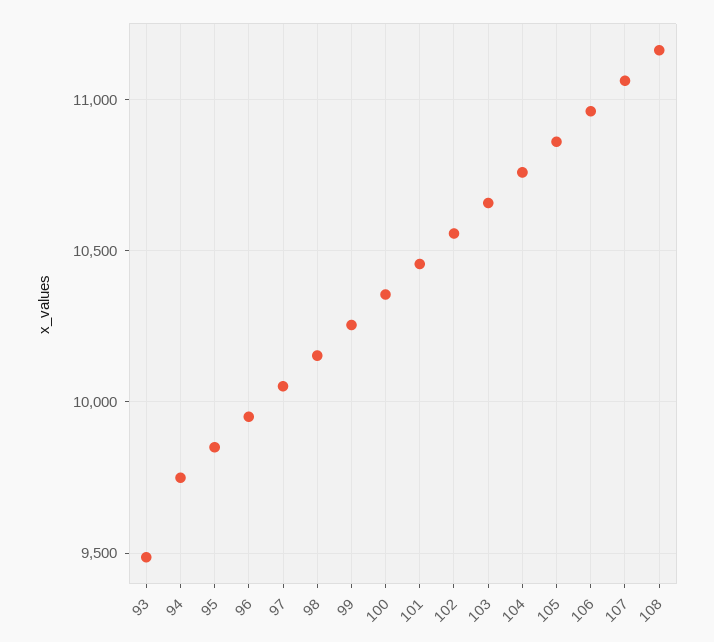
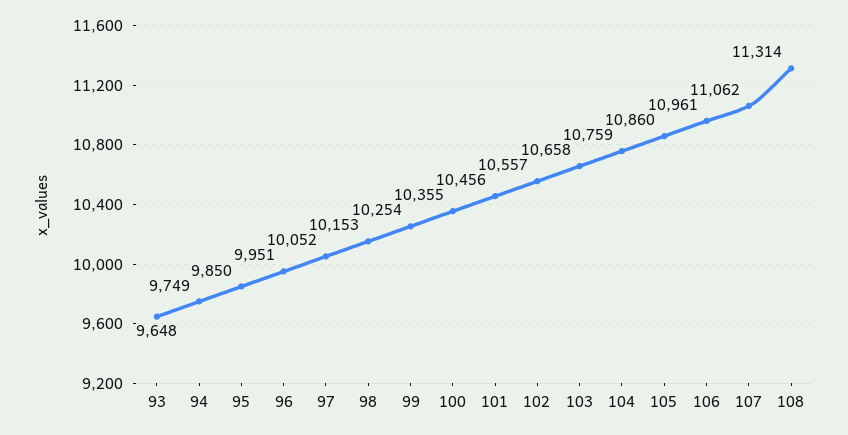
  {
-   "93": 9500,
+   "93": 9648,
    "94": 9749,
    "95": 9850,
    "96": 9951,
    "97": 10052,
    "98": 10153,
    "99": 10254,
    "100": 10355,
    "101": 10456,
    "102": 10557,
    "103": 10658,
    "104": 10759,
    "105": 10860,
    "106": 10961,
    "107": 11062,
-   "108": 11150
+   "108": 11314
  }

